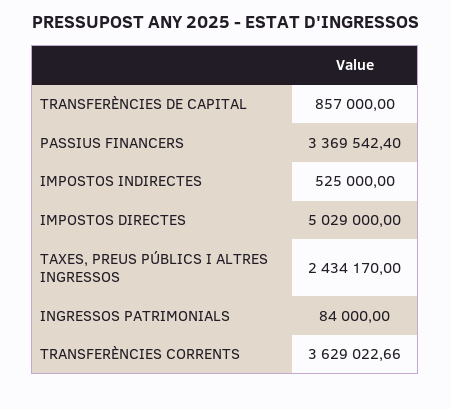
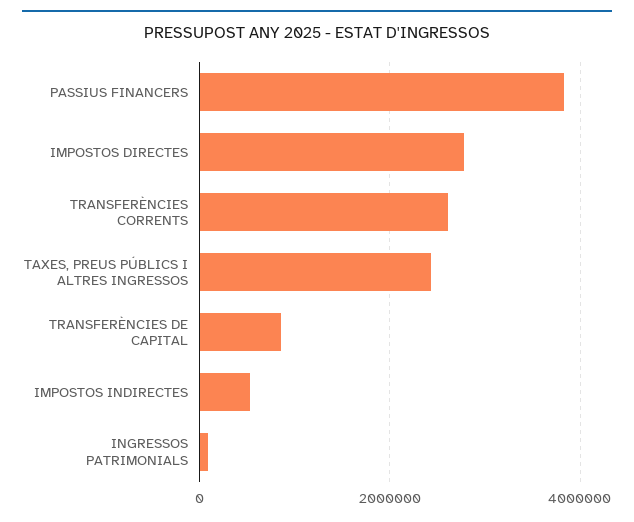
  {
    "TRANSFERÈNCIES DE CAPITAL": 857000,
-   "PASSIUS FINANCERS": 3369542.4,
+   "PASSIUS FINANCERS": 3800000,
    "IMPOSTOS INDIRECTES": 525000,
-   "IMPOSTOS DIRECTES": 5029000,
+   "IMPOSTOS DIRECTES": 2800000,
    "TAXES, PREUS PÚBLICS I ALTRES INGRESSOS": 2434170,
    "INGRESSOS PATRIMONIALS": 84000,
-   "TRANSFERÈNCIES CORRENTS": 3629022.66
+   "TRANSFERÈNCIES CORRENTS": 2600000
  }

